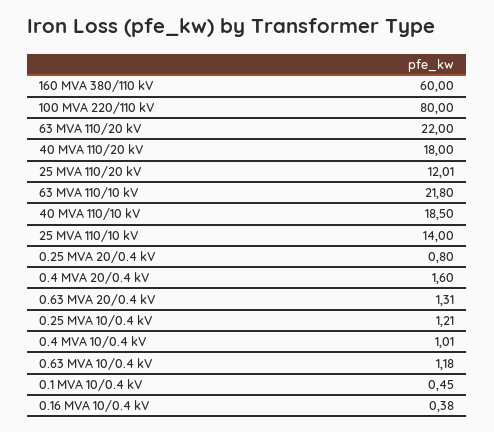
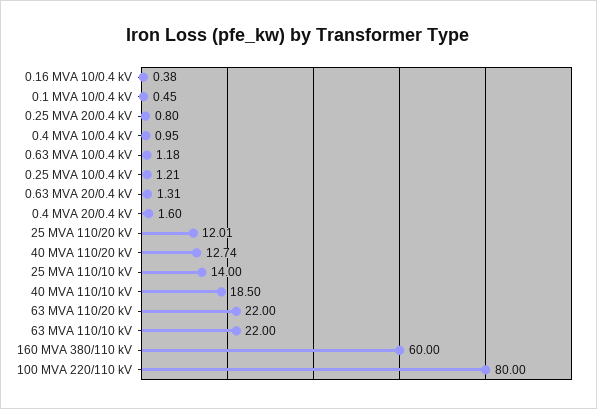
  {
    "160 MVA 380/110 kV": 60,
    "100 MVA 220/110 kV": 80,
    "63 MVA 110/20 kV": 22,
-   "40 MVA 110/20 kV": 18,
+   "40 MVA 110/20 kV": 12.74,
    "25 MVA 110/20 kV": 12.01,
-   "63 MVA 110/10 kV": 21.8,
+   "63 MVA 110/10 kV": 22,
    "40 MVA 110/10 kV": 18.5,
    "25 MVA 110/10 kV": 14,
    "0.25 MVA 20/0.4 kV": 0.8,
    "0.4 MVA 20/0.4 kV": 1.6,
    "0.63 MVA 20/0.4 kV": 1.31,
    "0.25 MVA 10/0.4 kV": 1.21,
-   "0.4 MVA 10/0.4 kV": 1.01,
+   "0.4 MVA 10/0.4 kV": 0.95,
    "0.63 MVA 10/0.4 kV": 1.18,
    "0.1 MVA 10/0.4 kV": 0.45,
    "0.16 MVA 10/0.4 kV": 0.38
  }

